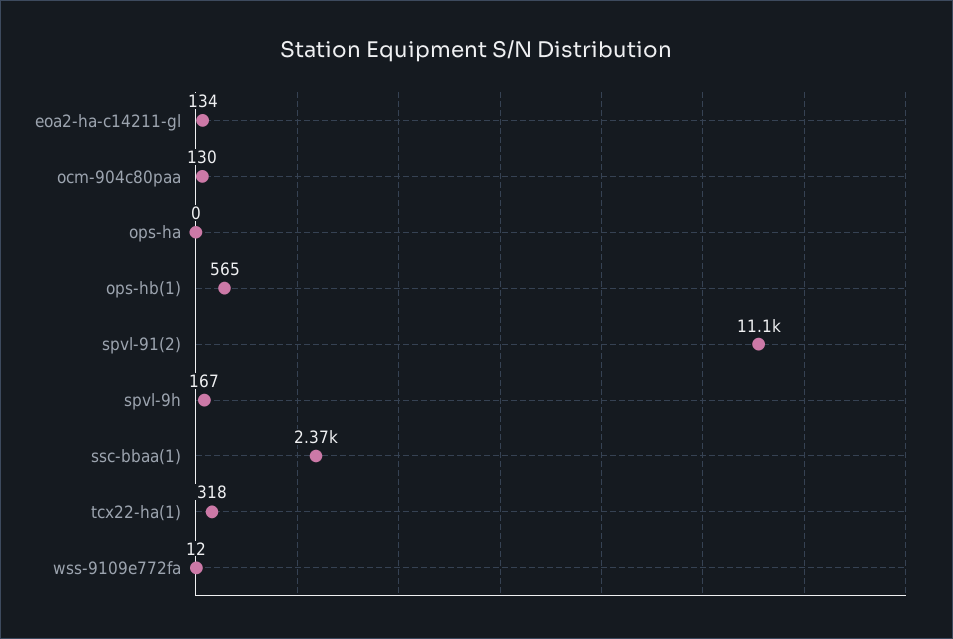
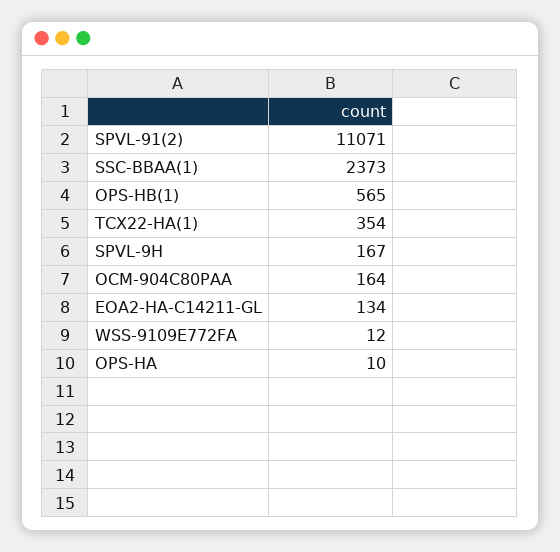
  {
    "eoa2-ha-c14211-gl": 134,
-   "ocm-904c80paa": 130,
+   "ocm-904c80paa": 164,
-   "ops-ha": 0,
+   "ops-ha": 10,
    "ops-hb(1)": 565,
    "spvl-91(2)": 11071,
    "spvl-9h": 167,
    "ssc-bbaa(1)": 2373,
-   "tcx22-ha(1)": 318,
+   "tcx22-ha(1)": 354,
    "wss-9109e772fa": 12
  }

